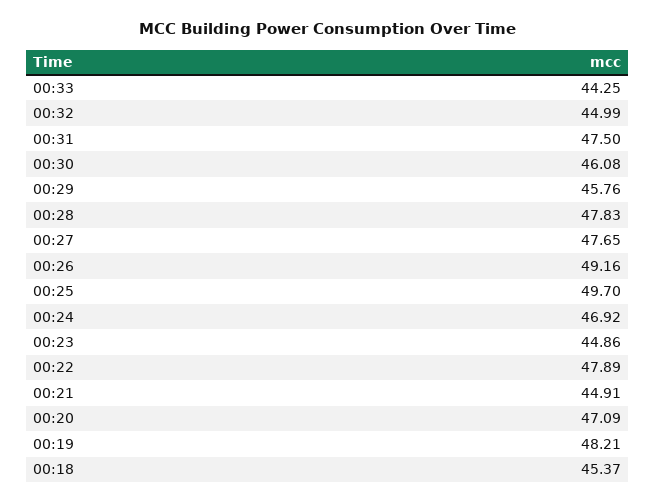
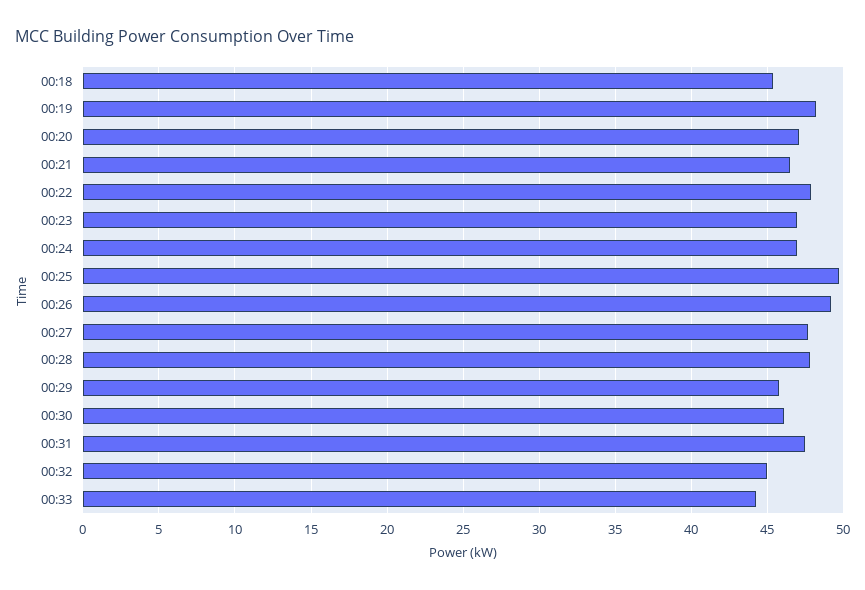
  {
    "00:33": 44.25,
    "00:32": 44.99,
    "00:31": 47.5,
    "00:30": 46.08,
    "00:29": 45.76,
    "00:28": 47.83,
    "00:27": 47.65,
    "00:26": 49.16,
    "00:25": 49.7,
    "00:24": 46.92,
-   "00:23": 44.86,
+   "00:23": 47,
    "00:22": 47.89,
-   "00:21": 44.91,
+   "00:21": 46.5,
    "00:20": 47.09,
    "00:19": 48.21,
    "00:18": 45.37
  }

